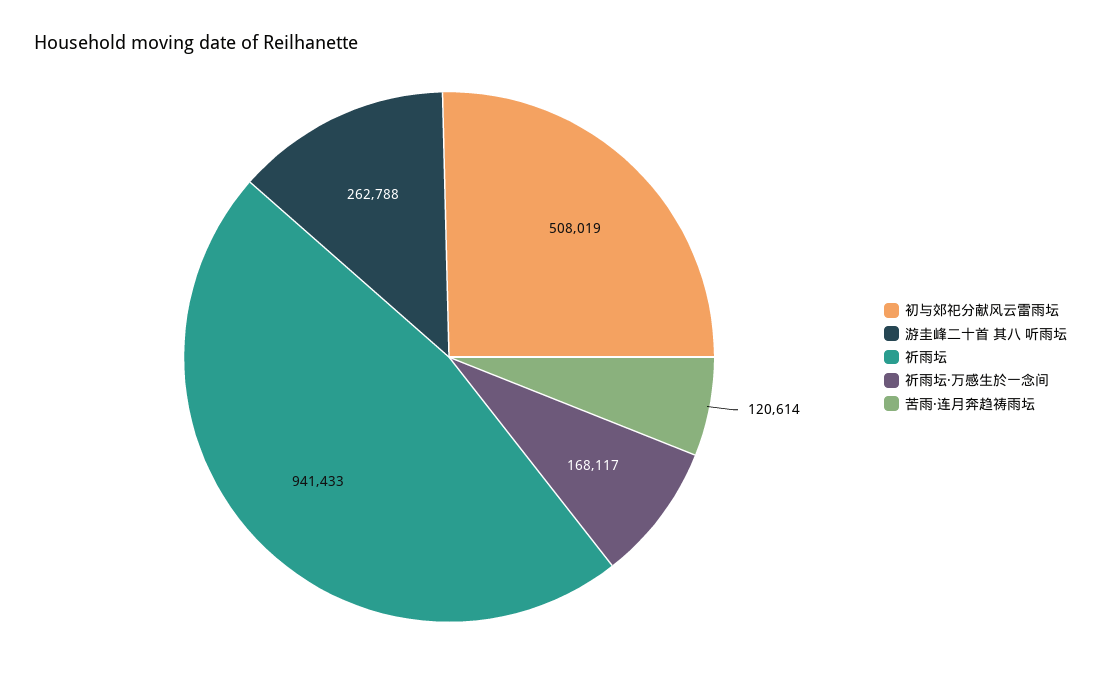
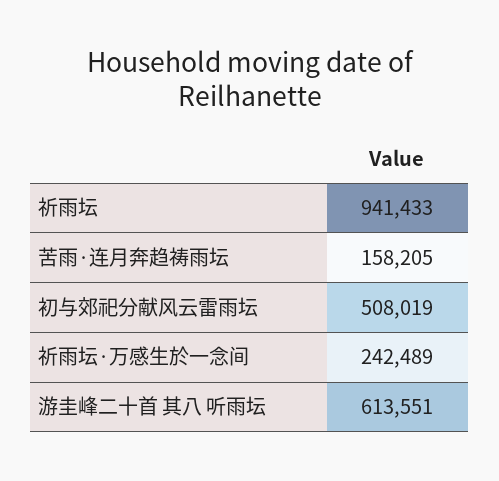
  {
    "初与郊祀分献风云雷雨坛": 508019,
-   "游圭峰二十首 其八 听雨坛": 262788,
+   "游圭峰二十首 其八 听雨坛": 613551,
    "祈雨坛": 941433,
-   "祈雨坛·万感生於一念间": 168117,
+   "祈雨坛·万感生於一念间": 242489,
-   "苦雨·连月奔趋祷雨坛": 120614
+   "苦雨·连月奔趋祷雨坛": 158205
  }

